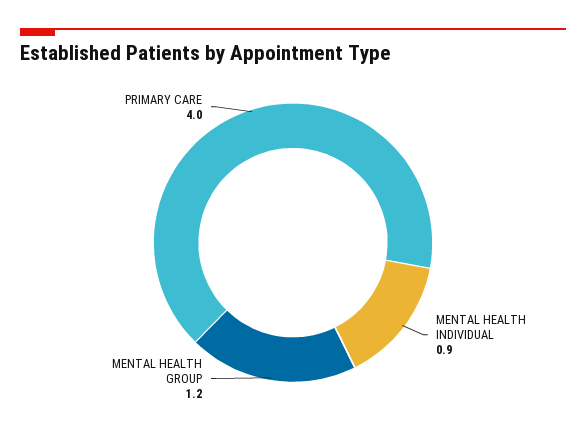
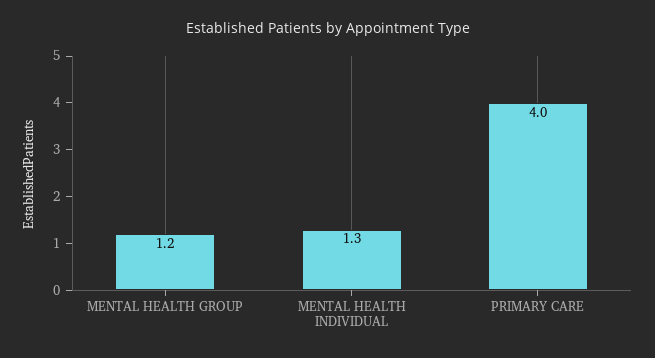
  {
-   "MENTAL HEALTH INDIVIDUAL": 0.9,
+   "MENTAL HEALTH INDIVIDUAL": 1.3,
    "MENTAL HEALTH GROUP": 1.2,
    "PRIMARY CARE": 4
  }

